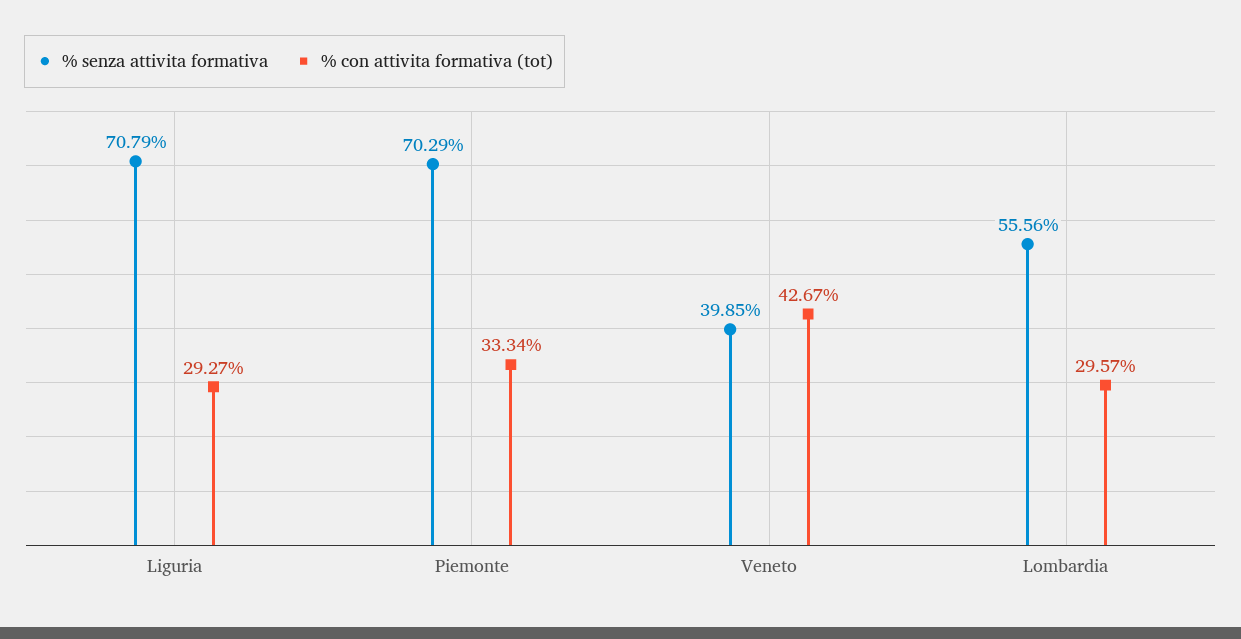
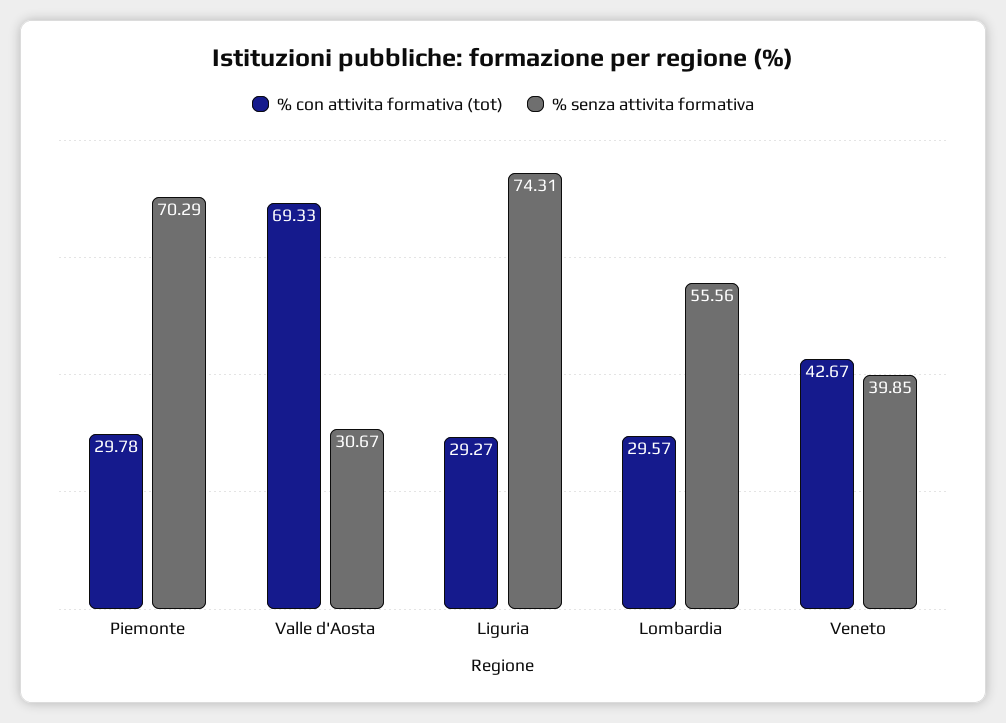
  {
    "% senza attivita formativa": {
-     "Liguria": 70.79,
+     "Liguria": 74.31,
      "Piemonte": 70.29,
      "Veneto": 39.85,
-     "Lombardia": 55.56
+     "Lombardia": 55.56,
+     "Valle d'Aosta": 30.67
    },
    "% con attivita formativa (tot)": {
      "Liguria": 29.27,
-     "Piemonte": 33.34,
+     "Piemonte": 29.78,
      "Veneto": 42.67,
-     "Lombardia": 29.57
+     "Lombardia": 29.57,
+     "Valle d'Aosta": 69.33
    }
  }

